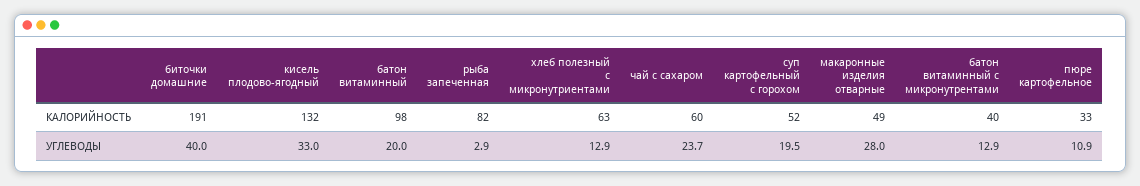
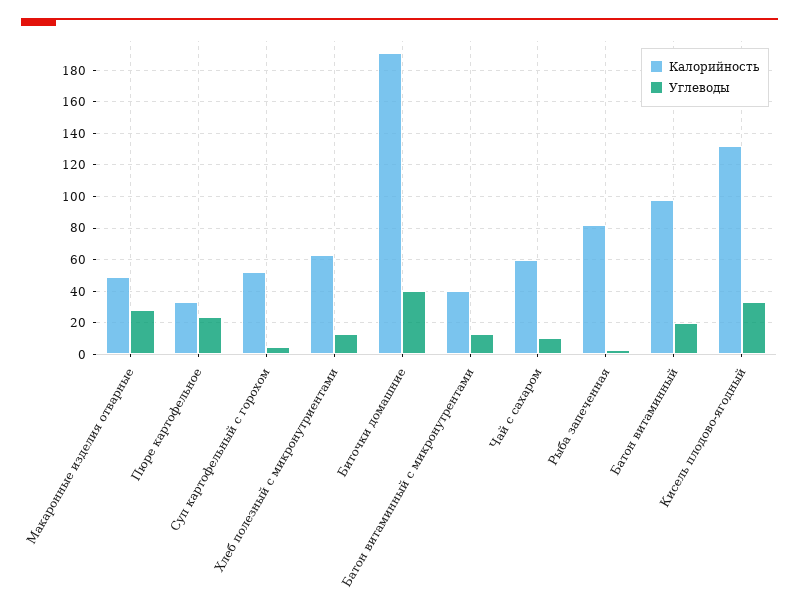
  {
    "КАЛОРИЙНОСТЬ": {
      "биточки домашние": 191,
      "кисель плодово-ягодный": 132,
      "батон витаминный": 98,
      "рыба запеченная": 82,
      "хлеб полезный с микронутриентами": 63,
      "чай с сахаром": 60,
      "суп картофельный с горохом": 52,
      "макаронные изделия отварные": 49,
      "батон витаминный с микронутрентами": 40,
      "пюре картофельное": 33
    },
    "УГЛЕВОДЫ": {
      "биточки домашние": 40,
      "кисель плодово-ягодный": 33,
      "батон витаминный": 20,
      "рыба запеченная": 2.9,
      "хлеб полезный с микронутриентами": 12.9,
-     "чай с сахаром": 23.7,
+     "чай с сахаром": 10,
-     "суп картофельный с горохом": 19.5,
+     "суп картофельный с горохом": 5,
      "макаронные изделия отварные": 28,
      "батон витаминный с микронутрентами": 12.9,
-     "пюре картофельное": 10.9
+     "пюре картофельное": 25
    }
  }

